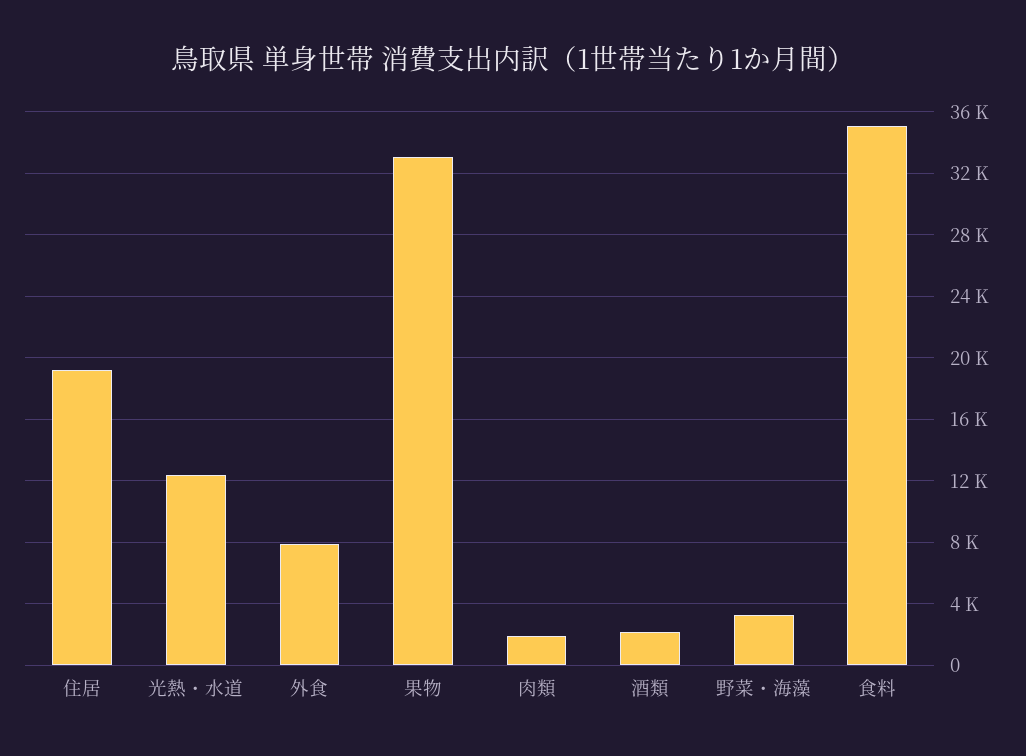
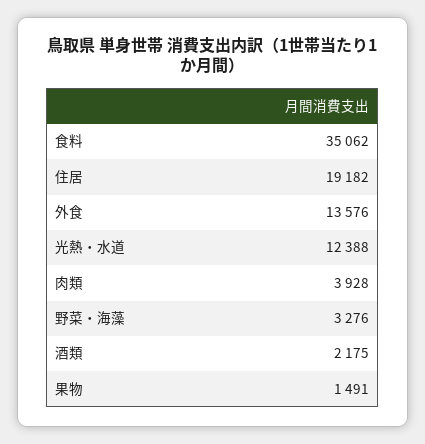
  {
    "住居": 19182,
    "光熱・水道": 12388,
-   "外食": 8000,
+   "外食": 13576,
-   "果物": 33000,
+   "果物": 1491,
-   "肉類": 2000,
+   "肉類": 3928,
    "酒類": 2175,
    "野菜・海藻": 3276,
    "食料": 35062
  }

